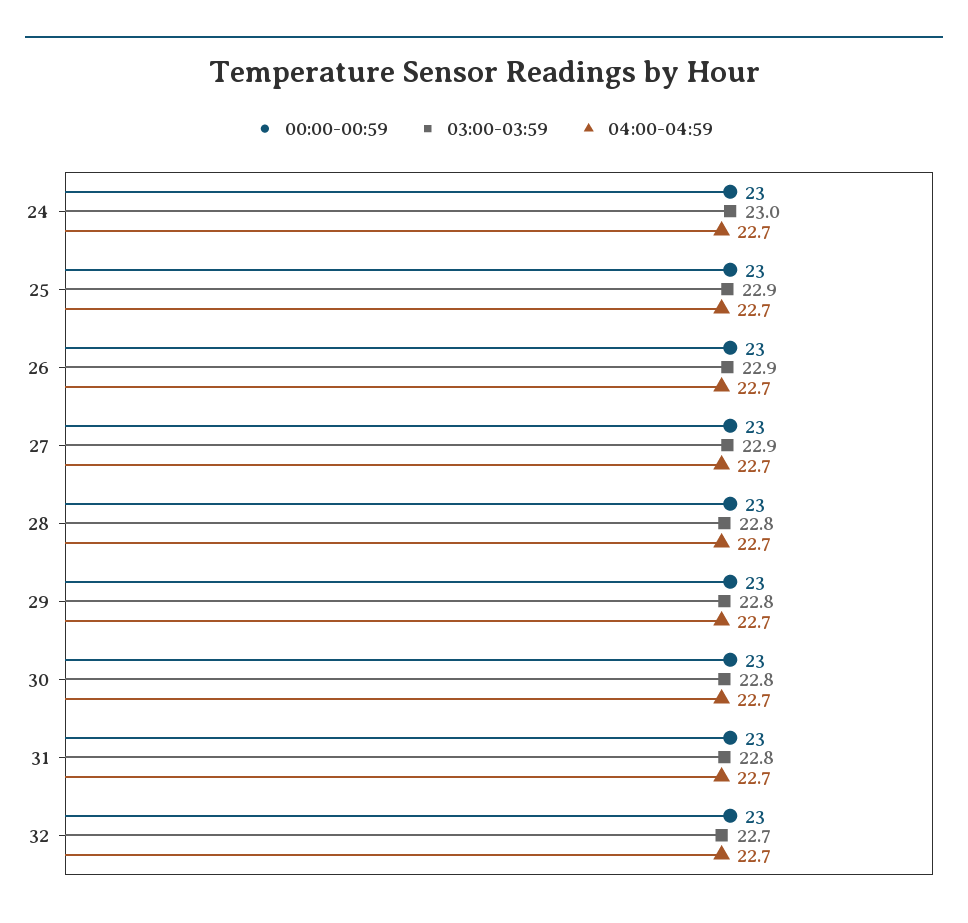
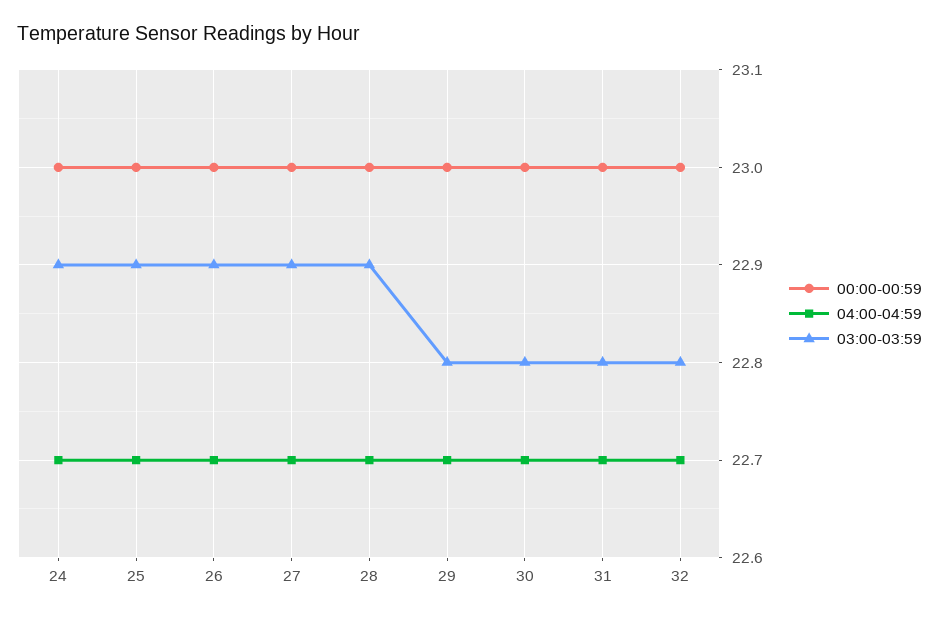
  {
    "00:00-00:59": {
      "24": 23,
      "25": 23,
      "26": 23,
      "27": 23,
      "28": 23,
      "29": 23,
      "30": 23,
      "31": 23,
      "32": 23
    },
    "03:00-03:59": {
-     "24": 23,
+     "24": 22.9,
      "25": 22.9,
      "26": 22.9,
      "27": 22.9,
-     "28": 22.8,
+     "28": 22.9,
      "29": 22.8,
      "30": 22.8,
      "31": 22.8,
-     "32": 22.7
+     "32": 22.8
    },
    "04:00-04:59": {
      "24": 22.7,
      "25": 22.7,
      "26": 22.7,
      "27": 22.7,
      "28": 22.7,
      "29": 22.7,
      "30": 22.7,
      "31": 22.7,
      "32": 22.7
    }
  }

